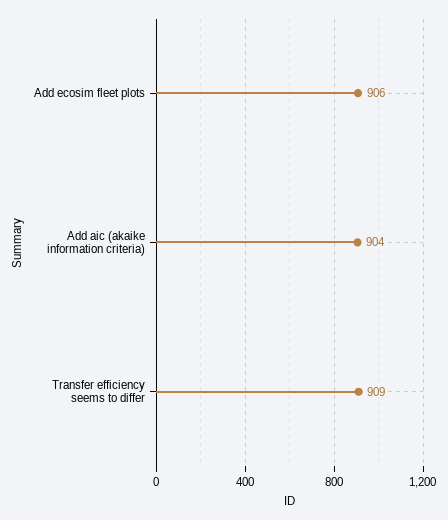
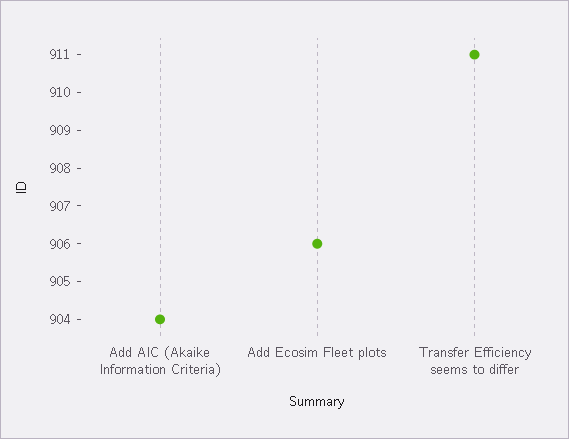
  {
    "Add ecosim fleet plots": 906,
    "Add aic (akaike information criteria)": 904,
-   "Transfer efficiency seems to differ": 909
+   "Transfer efficiency seems to differ": 911
  }

